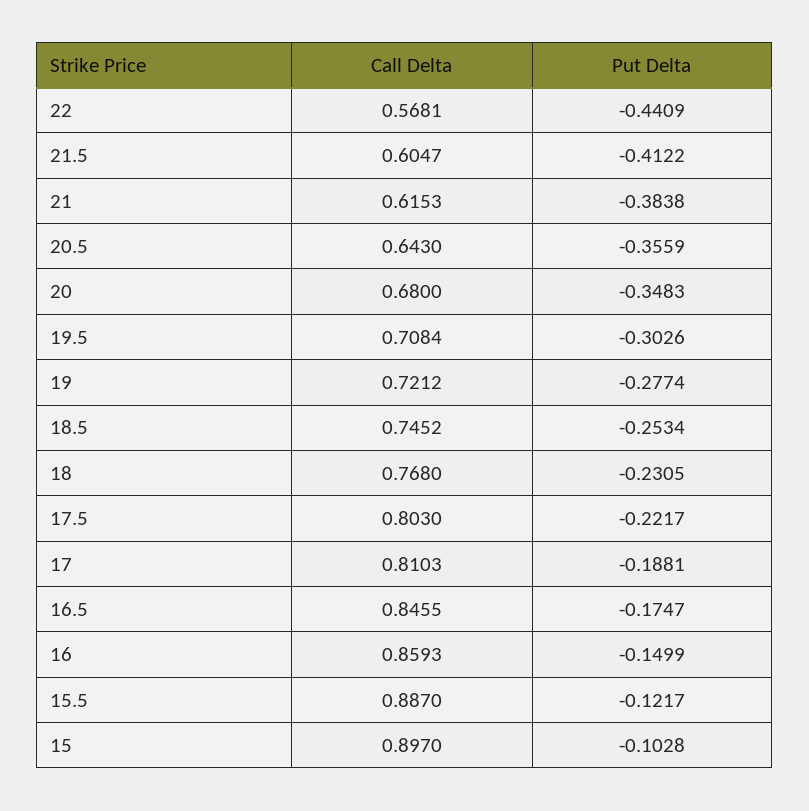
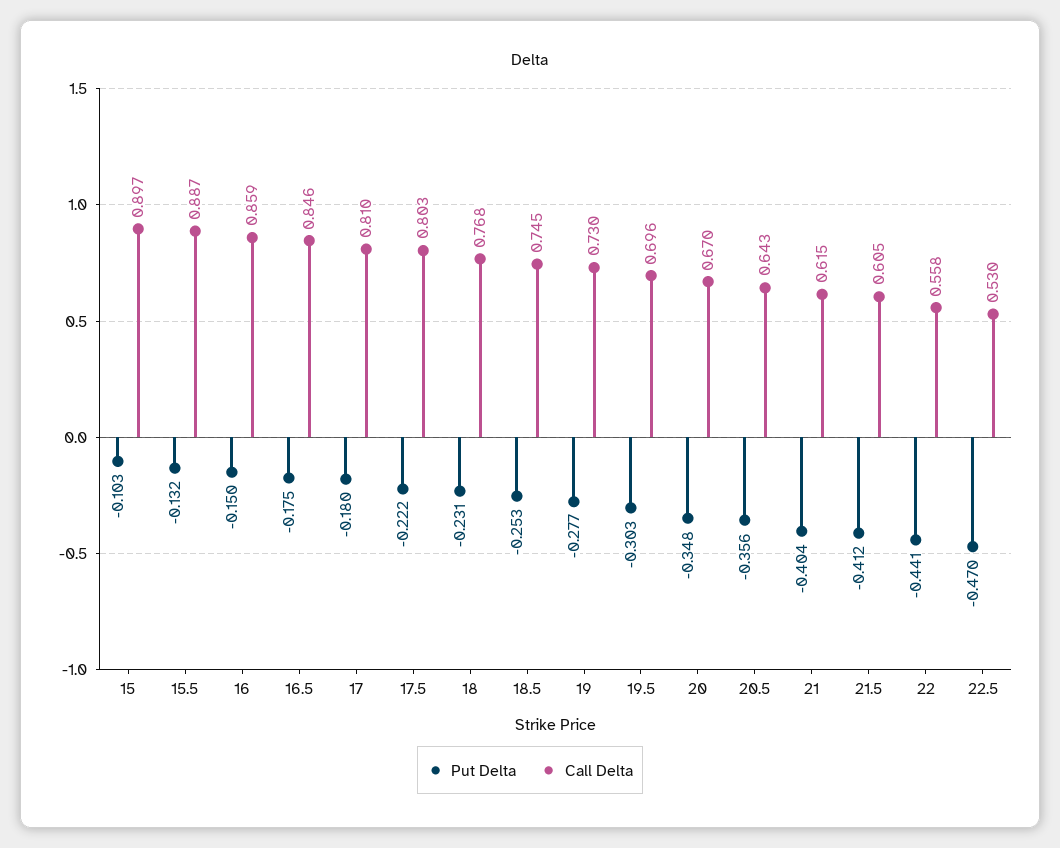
  {
    "Call Delta": {
-     "22": 0.5681,
+     "22": 0.558,
      "21.5": 0.6047,
      "21": 0.6153,
      "20.5": 0.643,
-     "20": 0.68,
+     "20": 0.67,
-     "19.5": 0.7084,
+     "19.5": 0.696,
-     "19": 0.7212,
+     "19": 0.73,
      "18.5": 0.7452,
      "18": 0.768,
      "17.5": 0.803,
      "17": 0.8103,
      "16.5": 0.8455,
      "16": 0.8593,
      "15.5": 0.887,
-     "15": 0.897
+     "15": 0.897,
+     "22.5": 0.53
    },
    "Put Delta": {
      "22": -0.4409,
      "21.5": -0.4122,
-     "21": -0.3838,
+     "21": -0.404,
      "20.5": -0.3559,
      "20": -0.3483,
      "19.5": -0.3026,
      "19": -0.2774,
      "18.5": -0.2534,
      "18": -0.2305,
      "17.5": -0.2217,
-     "17": -0.1881,
+     "17": -0.18,
      "16.5": -0.1747,
      "16": -0.1499,
-     "15.5": -0.1217,
+     "15.5": -0.132,
-     "15": -0.1028
+     "15": -0.1028,
+     "22.5": -0.47
    }
  }

